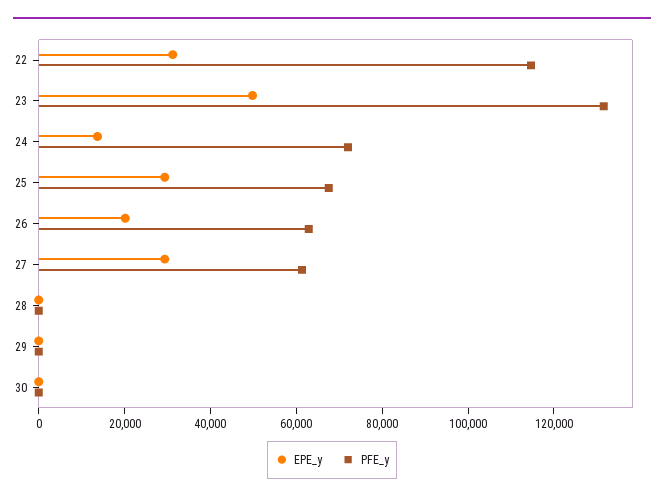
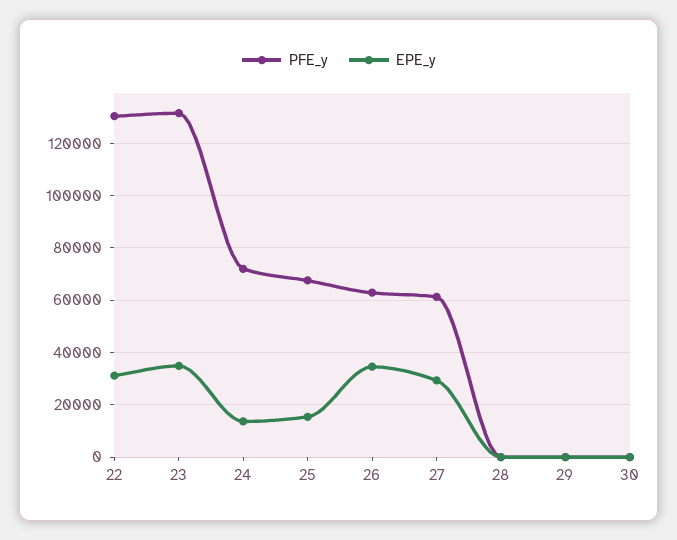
  {
    "EPE_y": {
      "22": 30000,
-     "23": 50000,
+     "23": 35000,
      "24": 12500,
-     "25": 30000,
+     "25": 15000,
-     "26": 20000,
+     "26": 35000,
      "27": 30000,
      "28": 0,
      "29": 0,
      "30": 0
    },
    "PFE_y": {
-     "22": 115000,
+     "22": 130000,
      "23": 132500,
      "24": 72500,
      "25": 67500,
      "26": 62500,
      "27": 62500,
      "28": 0,
      "29": 0,
      "30": 0
    }
  }

